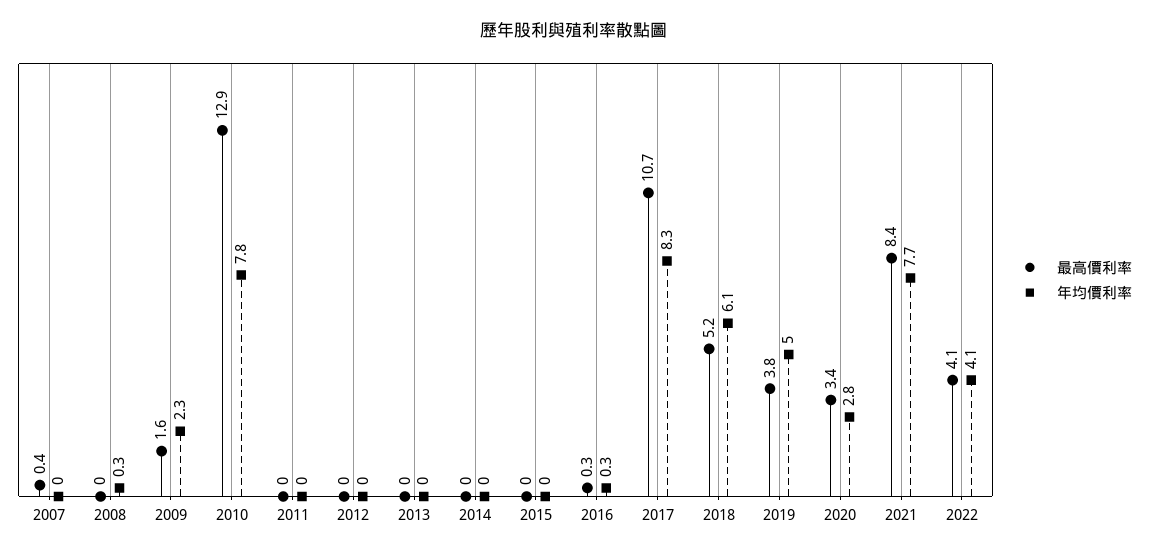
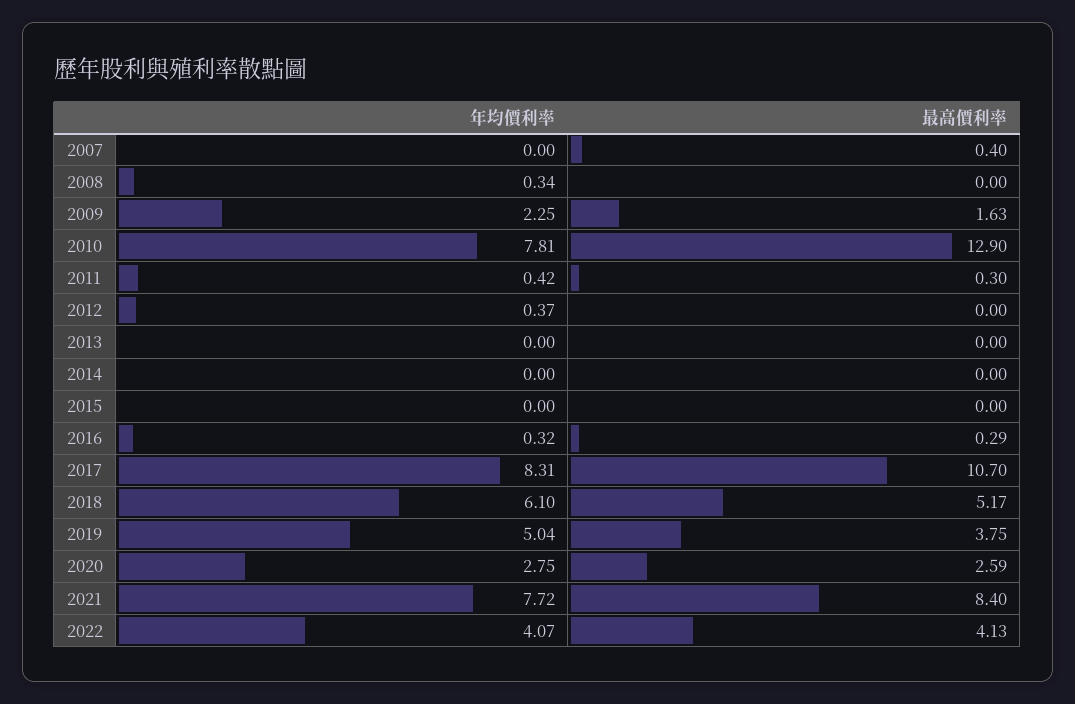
  {
    "最高價利率": {
      "2007": 0.4,
      "2008": 0,
      "2009": 1.63,
      "2010": 12.9,
-     "2011": 0,
+     "2011": 0.3,
      "2012": 0,
      "2013": 0,
      "2014": 0,
      "2015": 0,
      "2016": 0.29,
      "2017": 10.7,
      "2018": 5.17,
      "2019": 3.75,
-     "2020": 3.4,
+     "2020": 2.59,
      "2021": 8.4,
      "2022": 4.13
    },
    "年均價利率": {
      "2007": 0,
      "2008": 0.34,
      "2009": 2.25,
      "2010": 7.81,
-     "2011": 0,
+     "2011": 0.42,
-     "2012": 0,
+     "2012": 0.37,
      "2013": 0,
      "2014": 0,
      "2015": 0,
      "2016": 0.32,
      "2017": 8.31,
      "2018": 6.1,
      "2019": 5.04,
      "2020": 2.75,
      "2021": 7.72,
      "2022": 4.07
    }
  }

